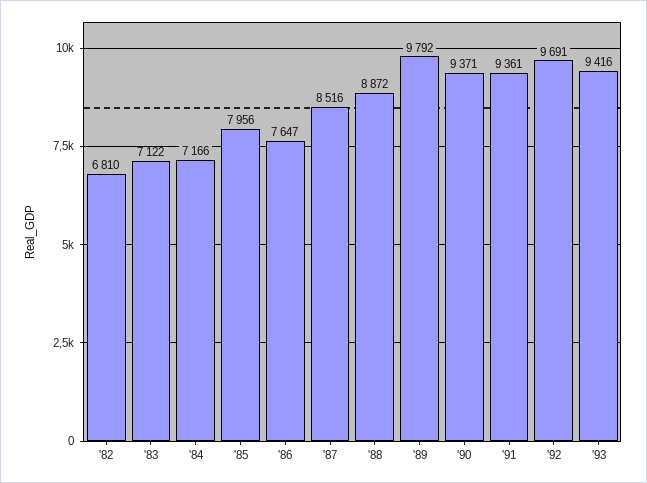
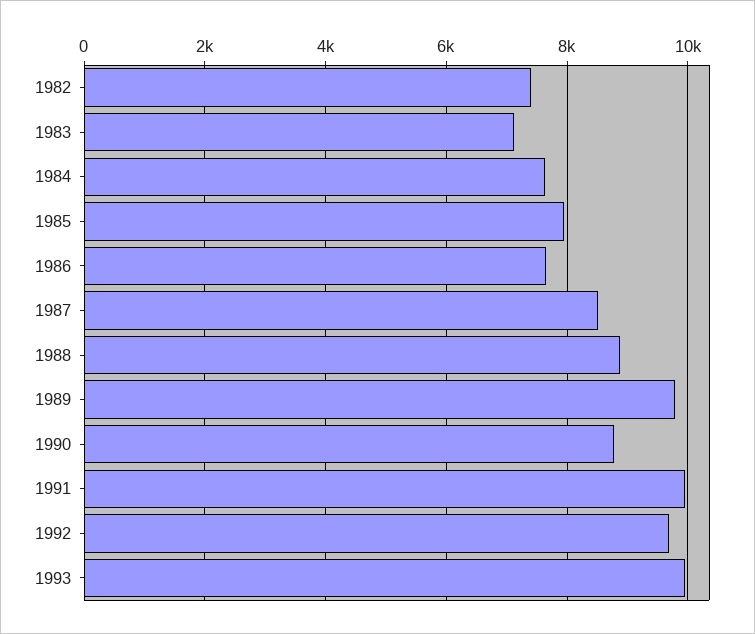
  {
-   "'82": 6810,
+   "'82": 7400,
    "'83": 7122,
-   "'84": 7166,
+   "'84": 7600,
    "'85": 7956,
    "'86": 7647,
    "'87": 8516,
    "'88": 8872,
    "'89": 9792,
-   "'90": 9371,
+   "'90": 8800,
-   "'91": 9361,
+   "'91": 10000,
    "'92": 9691,
-   "'93": 9416
+   "'93": 10000
  }

